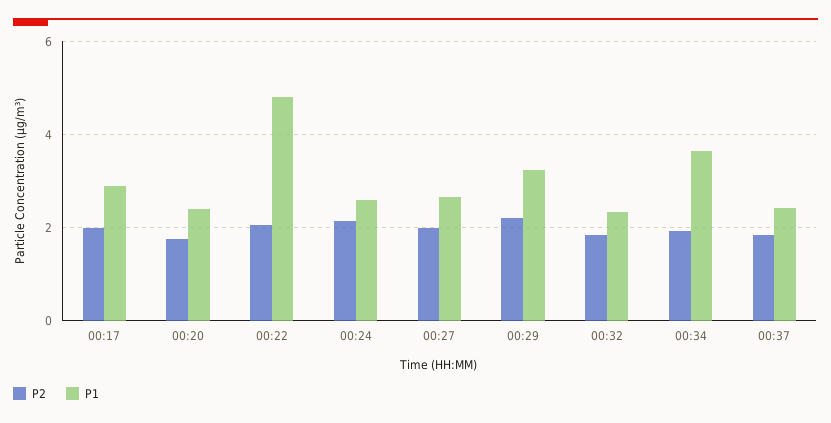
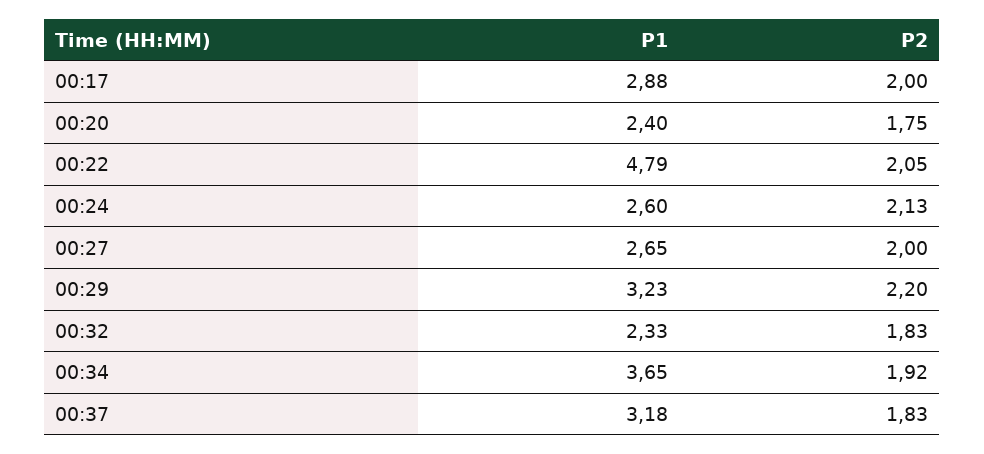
  {
    "P2": {
      "00:17": 2,
      "00:20": 1.75,
      "00:22": 2.05,
      "00:24": 2.13,
      "00:27": 2,
      "00:29": 2.2,
      "00:32": 1.83,
      "00:34": 1.92,
      "00:37": 1.83
    },
    "P1": {
      "00:17": 2.88,
      "00:20": 2.4,
      "00:22": 4.79,
      "00:24": 2.6,
      "00:27": 2.65,
      "00:29": 3.23,
      "00:32": 2.33,
      "00:34": 3.65,
-     "00:37": 2.4
+     "00:37": 3.18
    }
  }

